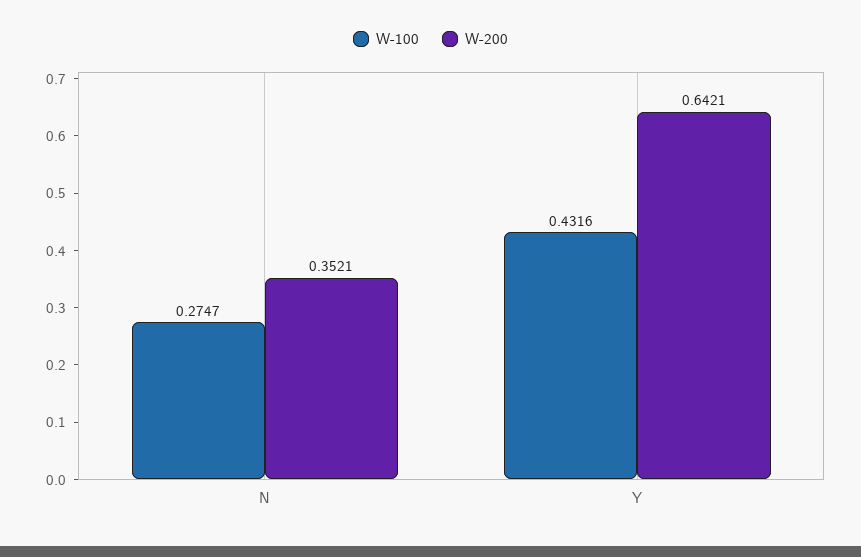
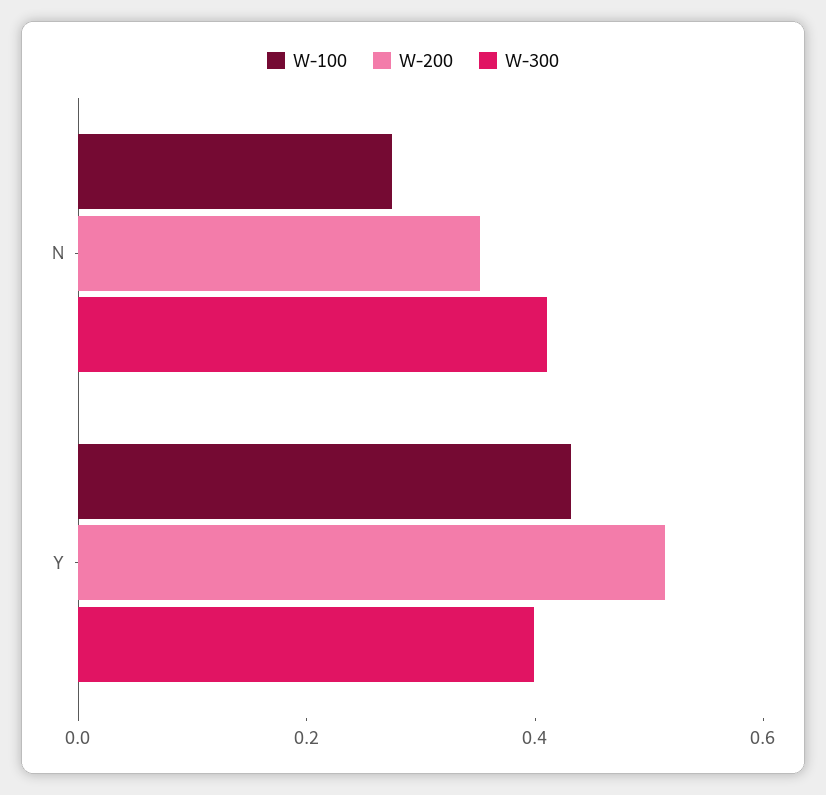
  {
    "W-100": {
      "N": 0.2747,
      "Y": 0.4316
    },
    "W-200": {
      "N": 0.3521,
-     "Y": 0.6421
+     "Y": 0.5
-   }
+   },
+   "W-300": {
+     "N": 0.4,
+     "Y": 0.4
+   }
  }

